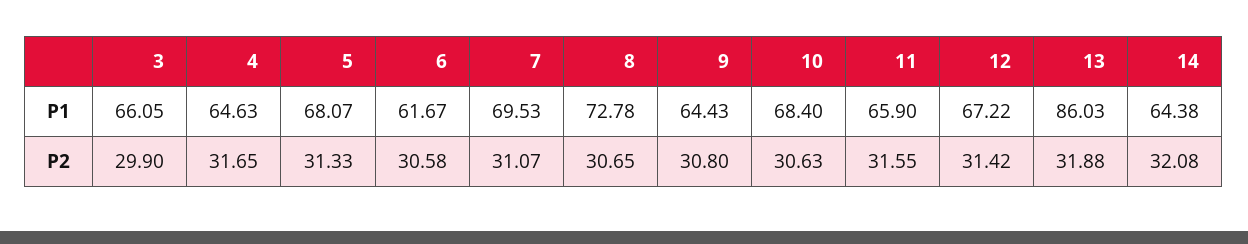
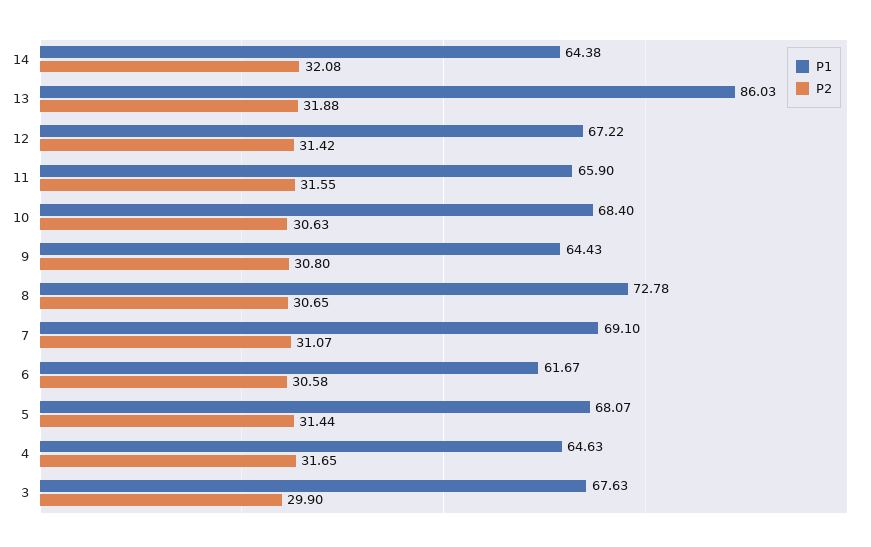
  {
    "P1": {
-     "3": 66.05,
+     "3": 67.63,
      "4": 64.63,
      "5": 68.07,
      "6": 61.67,
-     "7": 69.53,
+     "7": 69.1,
      "8": 72.78,
      "9": 64.43,
      "10": 68.4,
      "11": 65.9,
      "12": 67.22,
      "13": 86.03,
      "14": 64.38
    },
    "P2": {
      "3": 29.9,
      "4": 31.65,
-     "5": 31.33,
+     "5": 31.44,
      "6": 30.58,
      "7": 31.07,
      "8": 30.65,
      "9": 30.8,
      "10": 30.63,
      "11": 31.55,
      "12": 31.42,
      "13": 31.88,
      "14": 32.08
    }
  }

